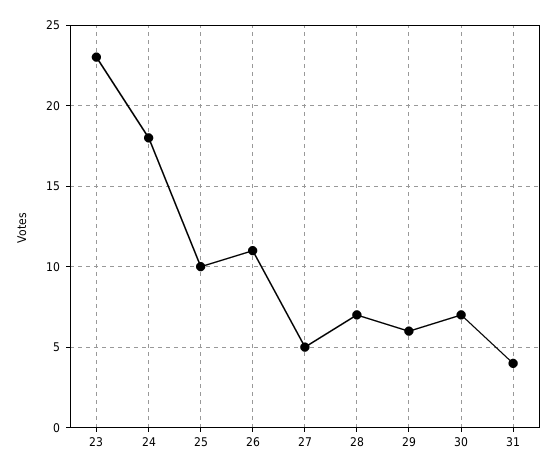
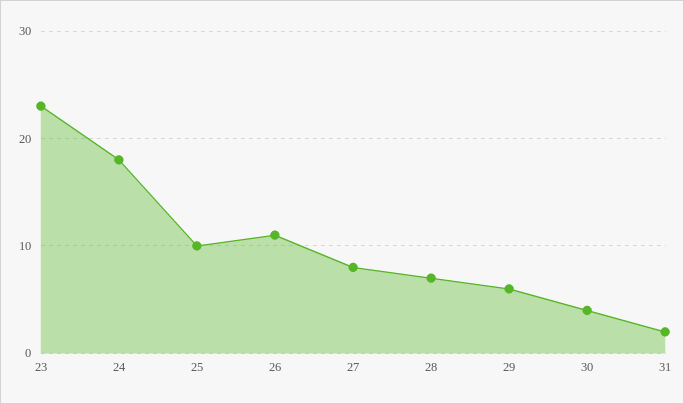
  {
    "23": 23,
    "24": 18,
    "25": 10,
    "26": 11,
-   "27": 5,
+   "27": 8,
    "28": 7,
    "29": 6,
-   "30": 7,
+   "30": 4,
-   "31": 4
+   "31": 2
  }

